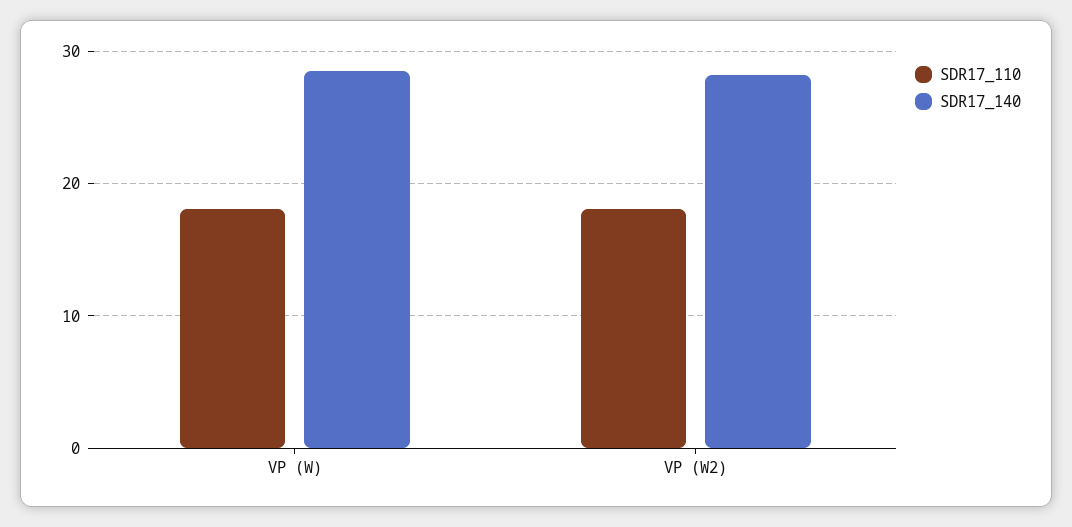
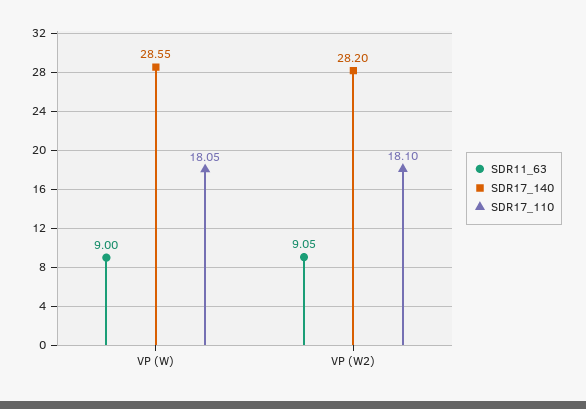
  {
    "SDR17_110": {
      "VP (W)": 18.05,
      "VP (W2)": 18.1
    },
    "SDR17_140": {
      "VP (W)": 28.55,
      "VP (W2)": 28.2
-   }
+   },
+   "SDR11_63": {
+     "VP (W)": 9,
+     "VP (W2)": 9.05
+   }
  }

